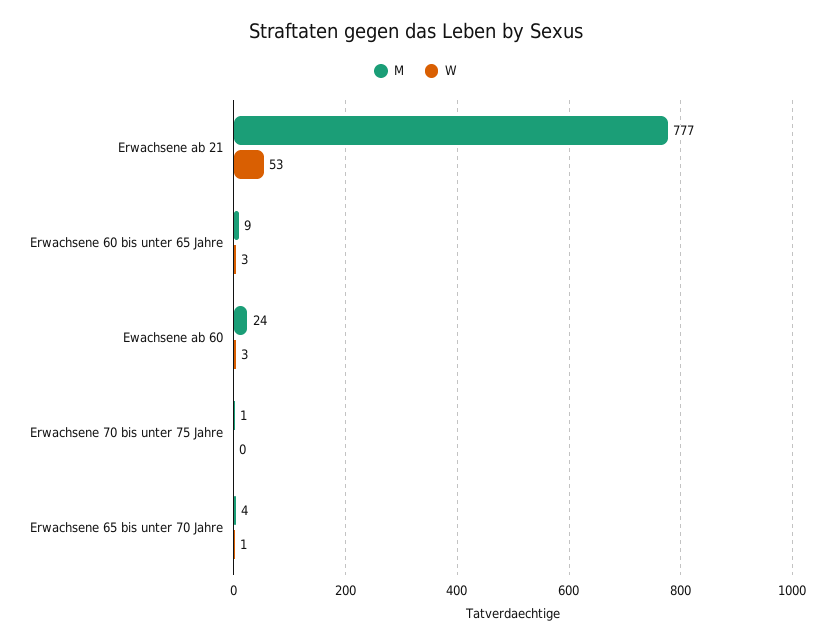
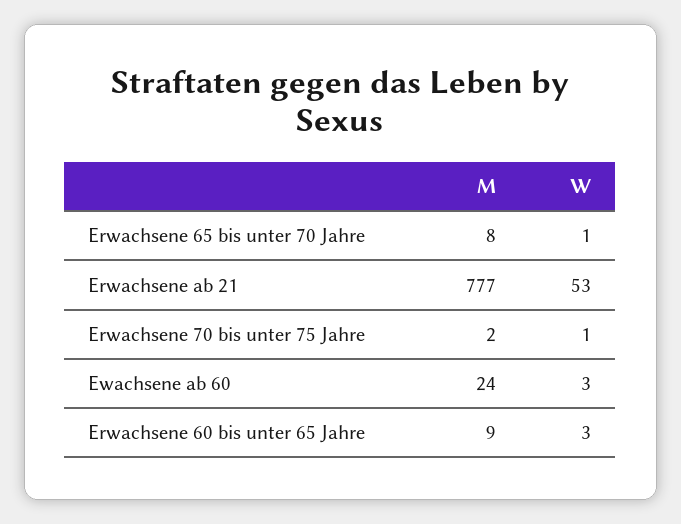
  {
    "M": {
      "Erwachsene ab 21": 777,
      "Erwachsene 60 bis unter 65 Jahre": 9,
      "Ewachsene ab 60": 24,
-     "Erwachsene 70 bis unter 75 Jahre": 1,
+     "Erwachsene 70 bis unter 75 Jahre": 2,
-     "Erwachsene 65 bis unter 70 Jahre": 4
+     "Erwachsene 65 bis unter 70 Jahre": 8
    },
    "W": {
      "Erwachsene ab 21": 53,
      "Erwachsene 60 bis unter 65 Jahre": 3,
      "Ewachsene ab 60": 3,
-     "Erwachsene 70 bis unter 75 Jahre": 0,
+     "Erwachsene 70 bis unter 75 Jahre": 1,
      "Erwachsene 65 bis unter 70 Jahre": 1
    }
  }

